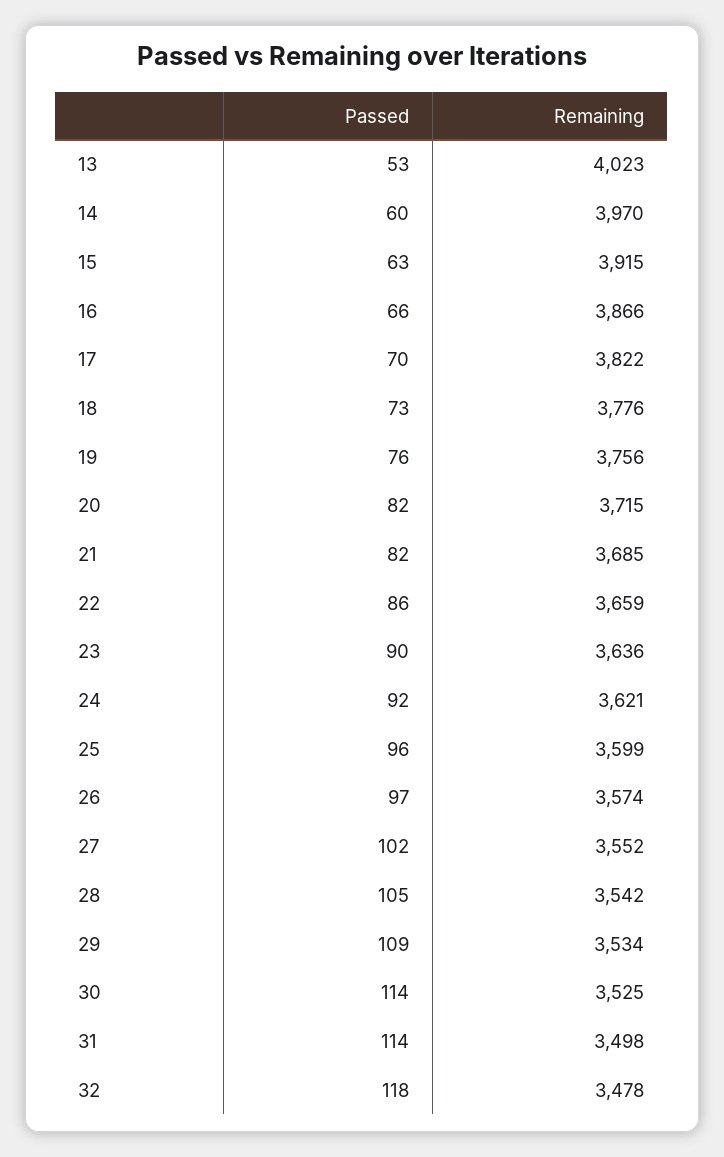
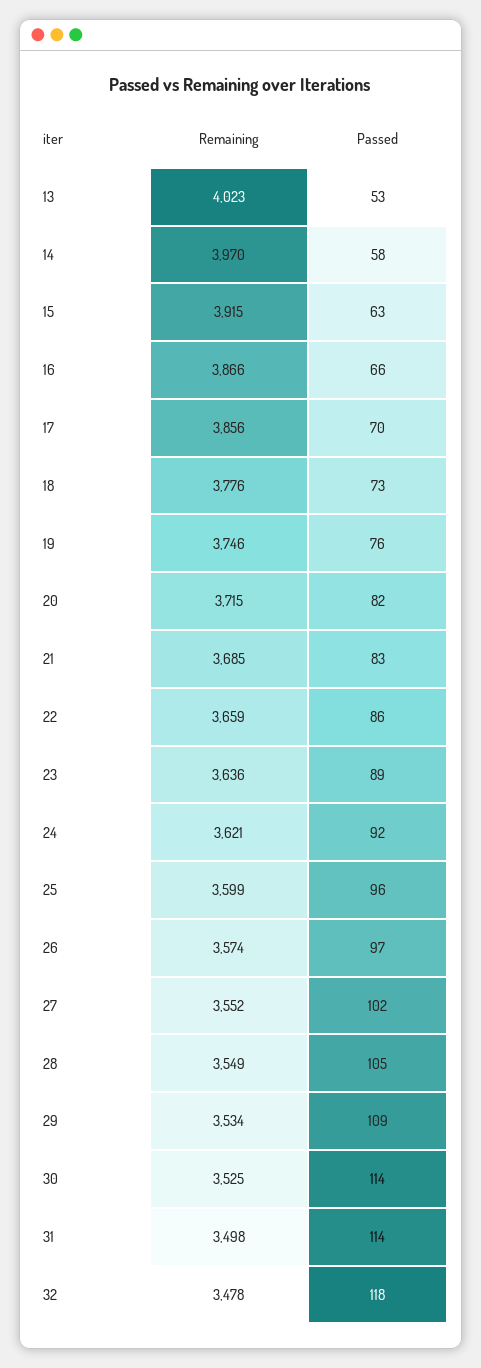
  {
    "Passed": {
      "13": 53,
-     "14": 60,
+     "14": 58,
      "15": 63,
      "16": 66,
      "17": 70,
      "18": 73,
      "19": 76,
      "20": 82,
-     "21": 82,
+     "21": 83,
      "22": 86,
-     "23": 90,
+     "23": 89,
      "24": 92,
      "25": 96,
      "26": 97,
      "27": 102,
      "28": 105,
      "29": 109,
      "30": 114,
      "31": 114,
      "32": 118
    },
    "Remaining": {
      "13": 4023,
      "14": 3970,
      "15": 3915,
      "16": 3866,
-     "17": 3822,
+     "17": 3856,
      "18": 3776,
-     "19": 3756,
+     "19": 3746,
      "20": 3715,
      "21": 3685,
      "22": 3659,
      "23": 3636,
      "24": 3621,
      "25": 3599,
      "26": 3574,
      "27": 3552,
-     "28": 3542,
+     "28": 3549,
      "29": 3534,
      "30": 3525,
      "31": 3498,
      "32": 3478
    }
  }

